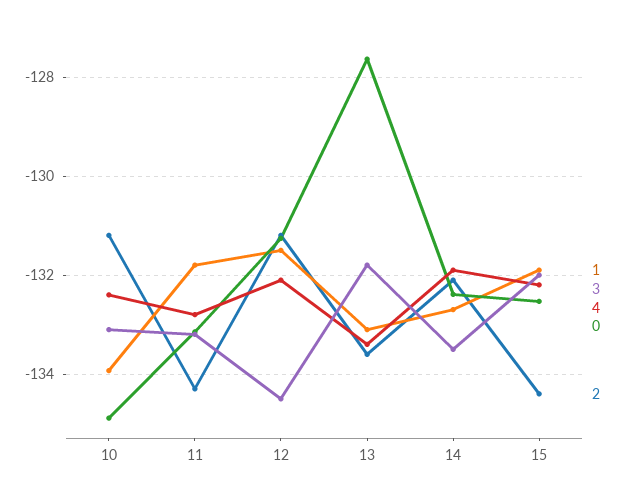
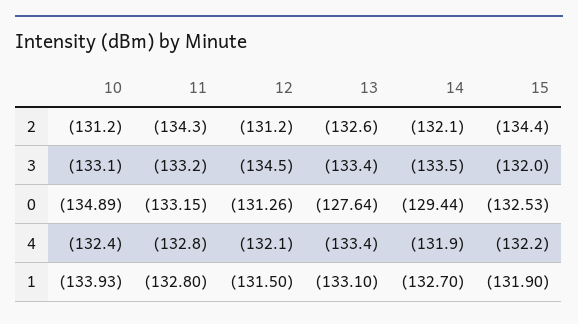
  {
    "1": {
      "10": -133.93,
-     "11": -131.8,
+     "11": -132.8,
      "12": -131.5,
      "13": -133.1,
      "14": -132.7,
      "15": -131.9
    },
    "3": {
      "10": -133.1,
      "11": -133.2,
      "12": -134.5,
-     "13": -131.8,
+     "13": -133.4,
      "14": -133.5,
      "15": -132
    },
    "4": {
      "10": -132.4,
      "11": -132.8,
      "12": -132.1,
      "13": -133.4,
      "14": -131.9,
      "15": -132.2
    },
    "0": {
      "10": -134.89,
      "11": -133.15,
      "12": -131.26,
      "13": -127.64,
-     "14": -132.4,
+     "14": -129.44,
      "15": -132.53
    },
    "2": {
      "10": -131.2,
      "11": -134.3,
      "12": -131.2,
-     "13": -133.6,
+     "13": -132.6,
      "14": -132.1,
      "15": -134.4
    }
  }

